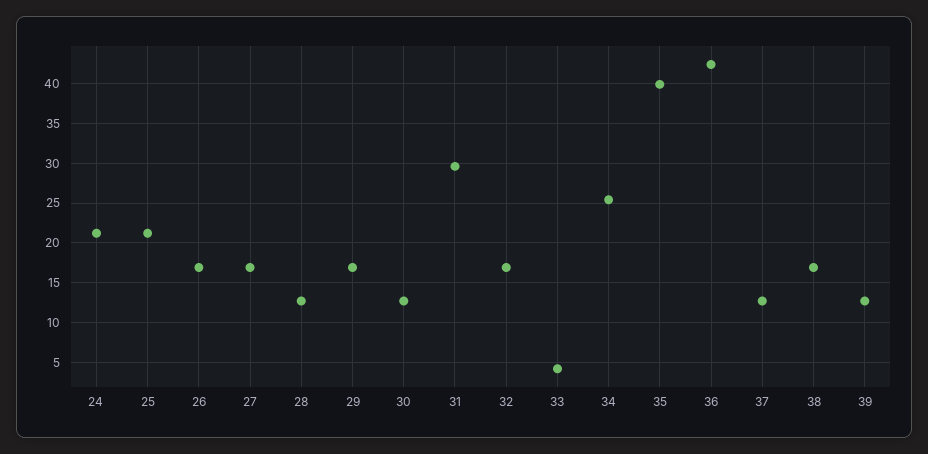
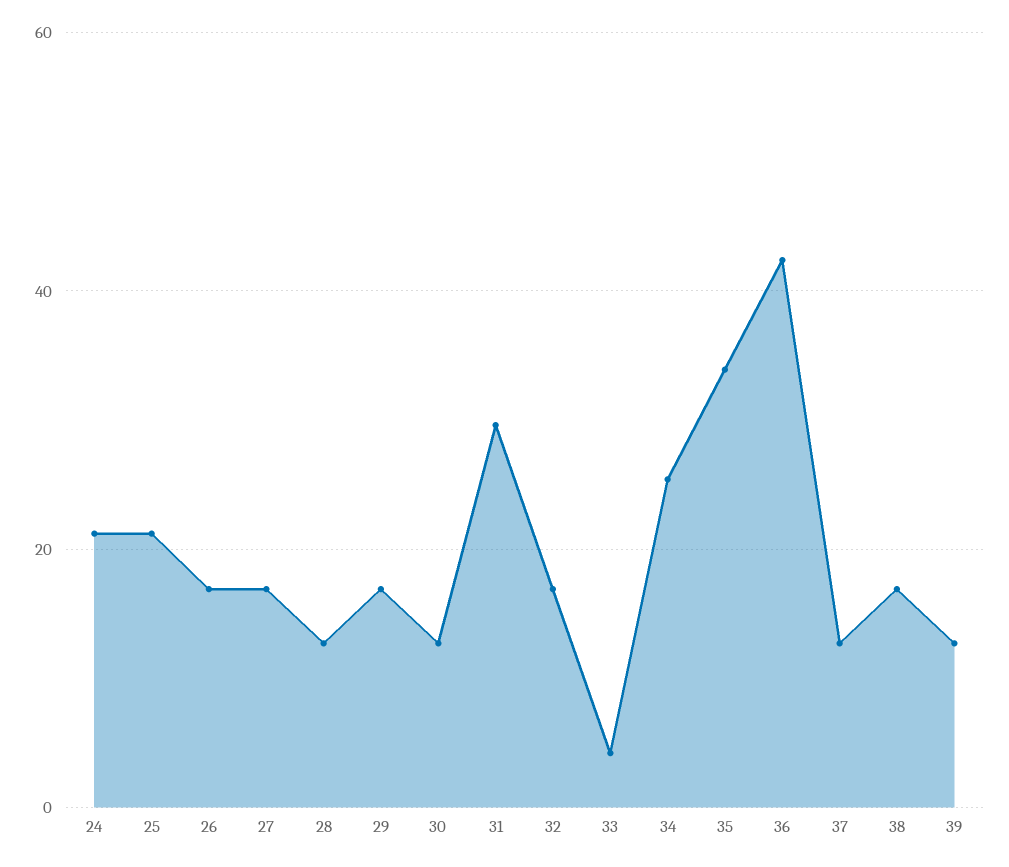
  {
    "24": 21,
    "25": 21,
    "26": 17,
    "27": 17,
    "28": 13,
    "29": 17,
    "30": 13,
    "31": 30,
    "32": 17,
    "33": 4,
    "34": 25,
-   "35": 40,
+   "35": 34,
    "36": 42,
    "37": 13,
    "38": 17,
    "39": 13
  }

